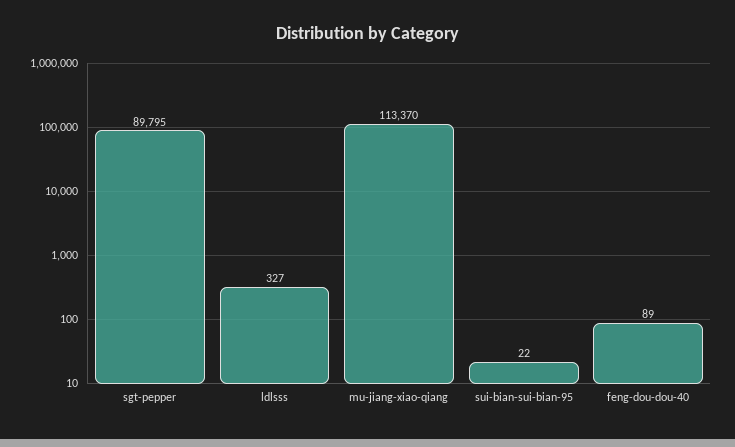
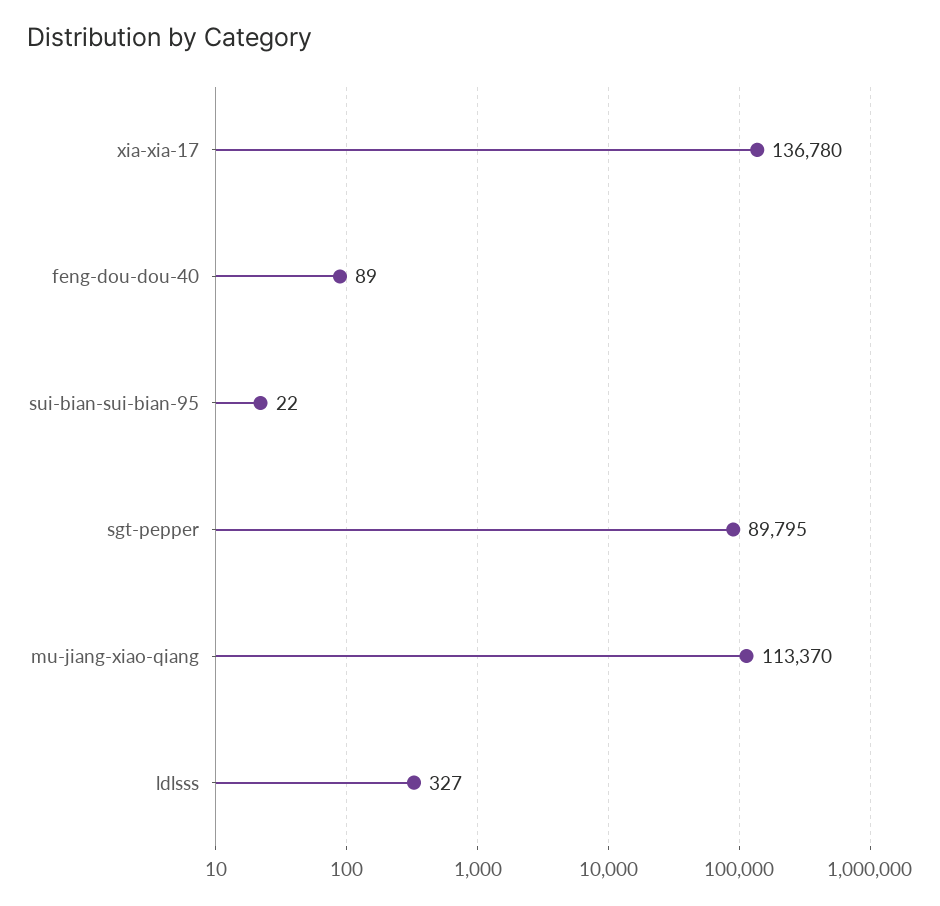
  {
    "sgt-pepper": 89795,
    "ldlsss": 327,
    "mu-jiang-xiao-qiang": 113370,
    "sui-bian-sui-bian-95": 22,
-   "feng-dou-dou-40": 89
+   "feng-dou-dou-40": 89,
+   "xia-xia-17": 136780
  }

